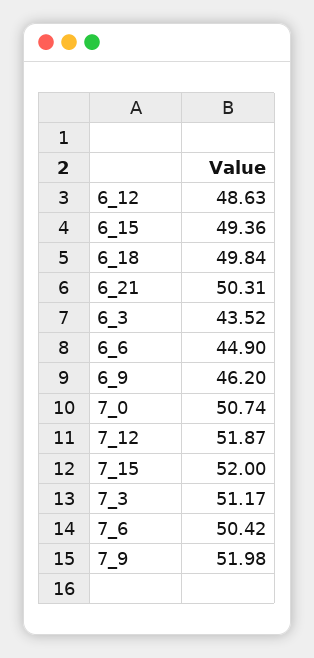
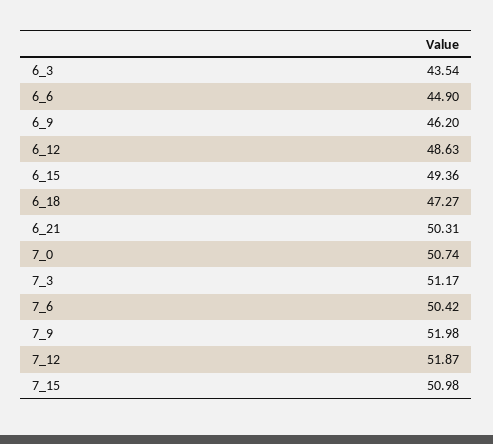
  {
    "6_12": 48.63,
    "6_15": 49.36,
-   "6_18": 49.84,
+   "6_18": 47.27,
    "6_21": 50.31,
-   "6_3": 43.52,
+   "6_3": 43.54,
    "6_6": 44.9,
    "6_9": 46.2,
    "7_0": 50.74,
    "7_12": 51.87,
-   "7_15": 52,
+   "7_15": 50.98,
    "7_3": 51.17,
    "7_6": 50.42,
    "7_9": 51.98
  }

